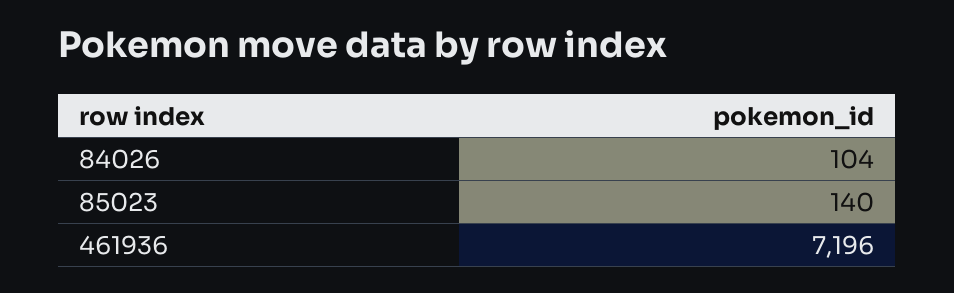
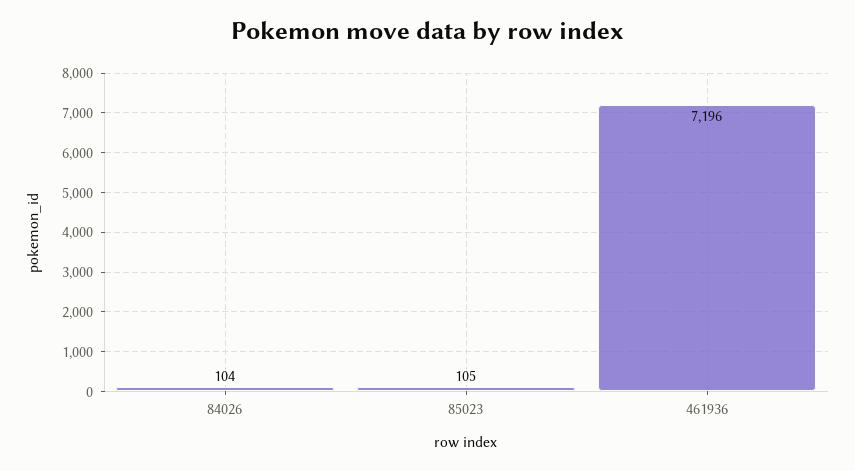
  {
    "84026": 104,
-   "85023": 140,
+   "85023": 105,
    "461936": 7196
  }

